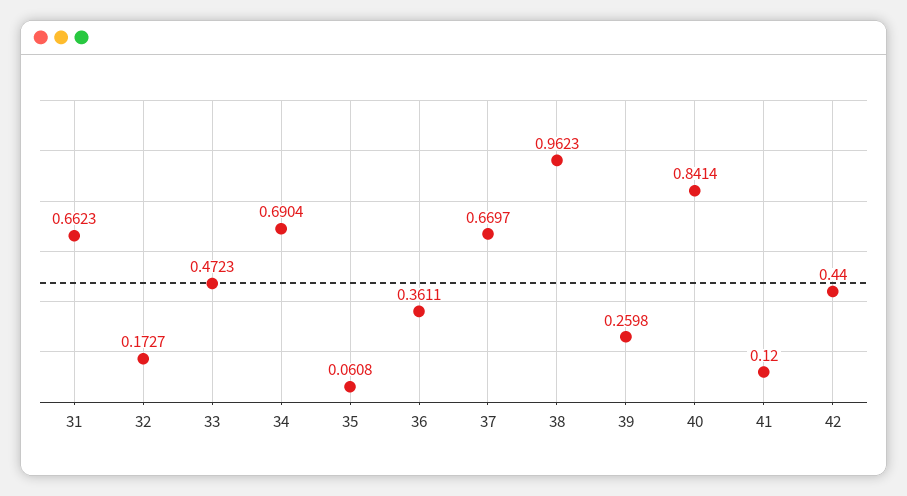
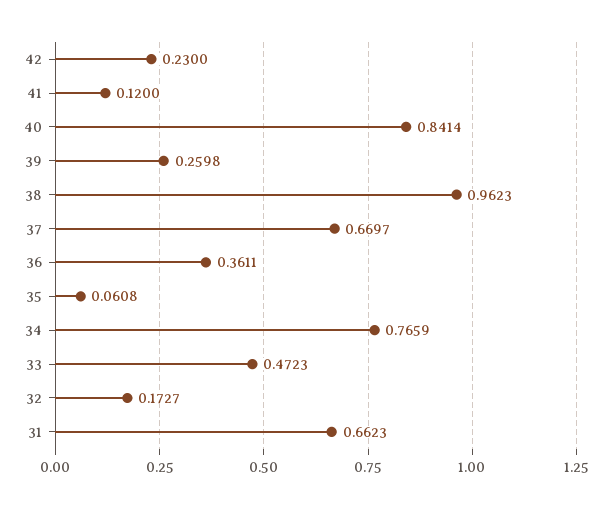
  {
    "31": 0.6623,
    "32": 0.1727,
    "33": 0.4723,
-   "34": 0.6904,
+   "34": 0.7659,
    "35": 0.0608,
    "36": 0.3611,
    "37": 0.6697,
    "38": 0.9623,
    "39": 0.2598,
    "40": 0.8414,
    "41": 0.12,
-   "42": 0.44
+   "42": 0.23
  }

